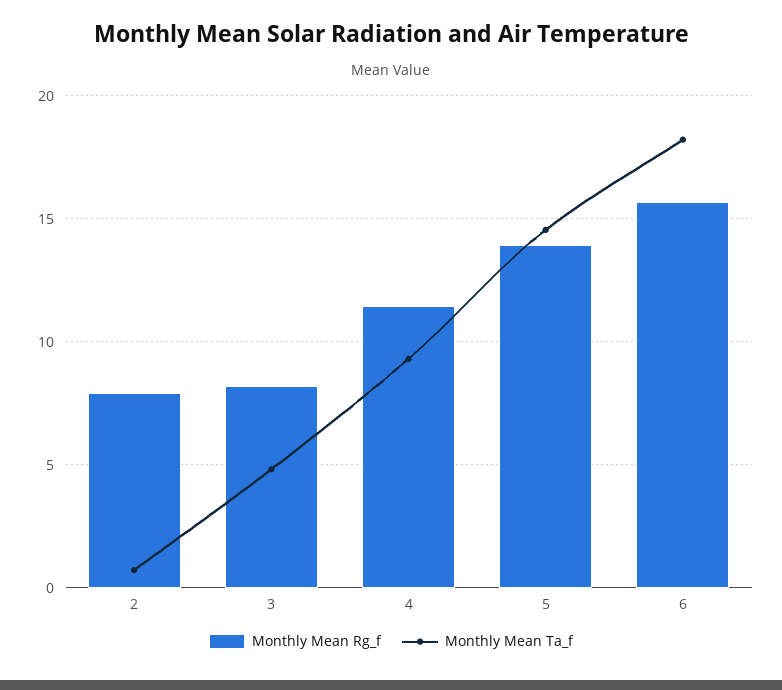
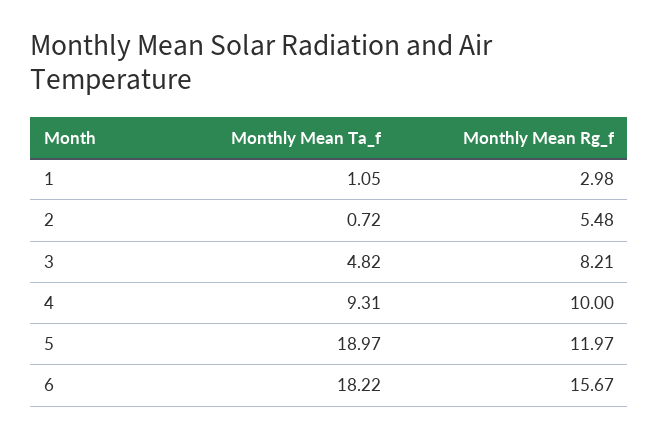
  {
    "Monthly Mean Rg_f": {
-     "2": 8,
+     "2": 5.48,
      "3": 8.21,
-     "4": 11.5,
+     "4": 10,
-     "5": 14,
+     "5": 11.97,
-     "6": 15.67
+     "6": 15.67,
+     "1": 2.98
    },
    "Monthly Mean Ta_f": {
      "2": 0.72,
      "3": 4.82,
      "4": 9.31,
-     "5": 14.5,
+     "5": 18.97,
-     "6": 18.22
+     "6": 18.22,
+     "1": 1.05
    }
  }

